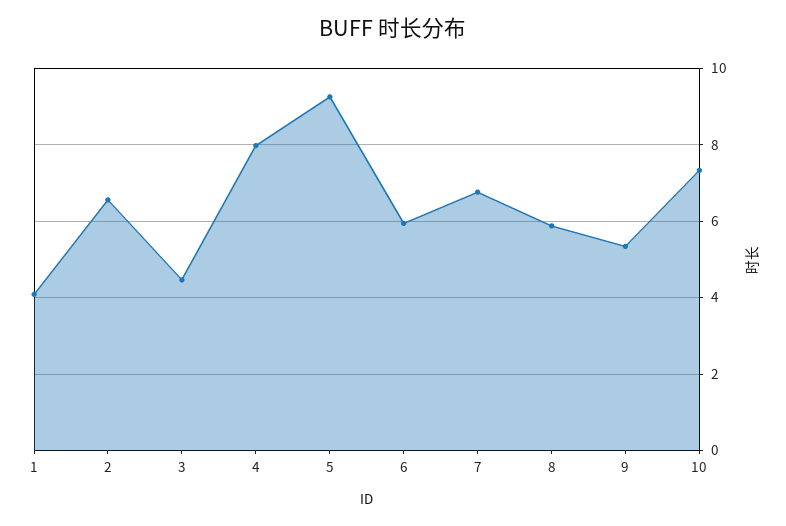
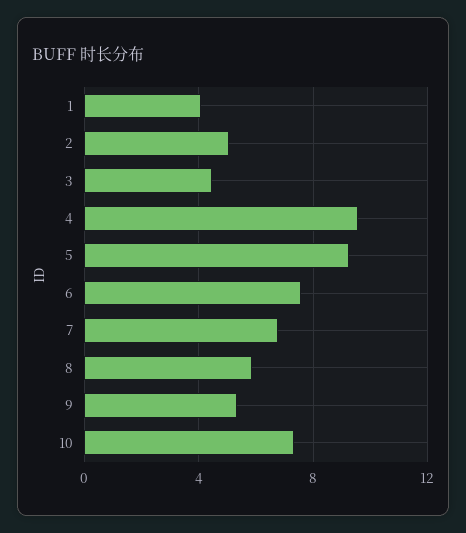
  {
    "1": 4,
-   "2": 6.6,
+   "2": 5,
    "3": 4.4,
-   "4": 8,
+   "4": 9.5,
    "5": 9.2,
-   "6": 6,
+   "6": 7.5,
    "7": 6.8,
    "8": 5.8,
    "9": 5.4,
    "10": 7.4
  }

